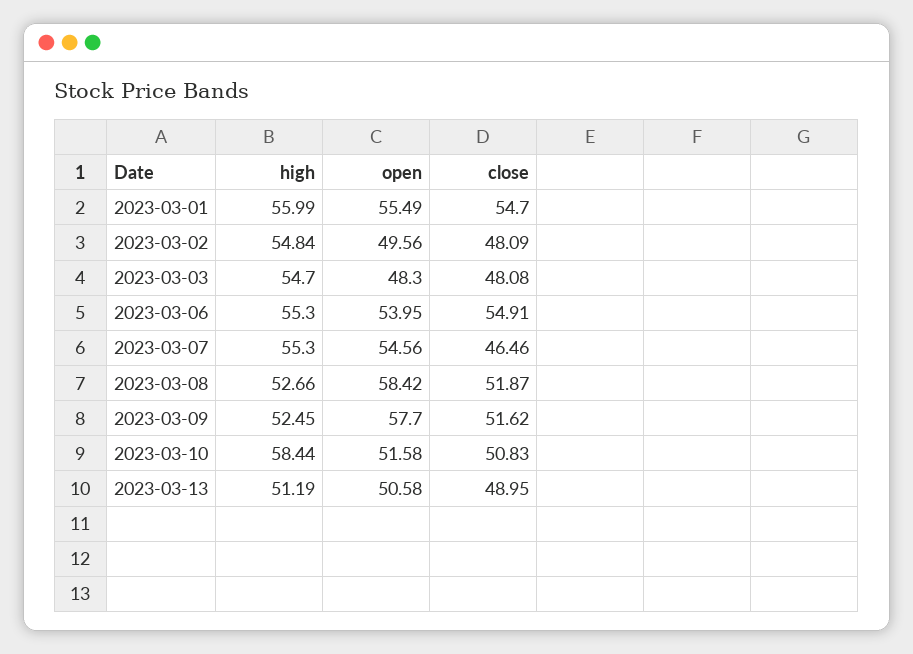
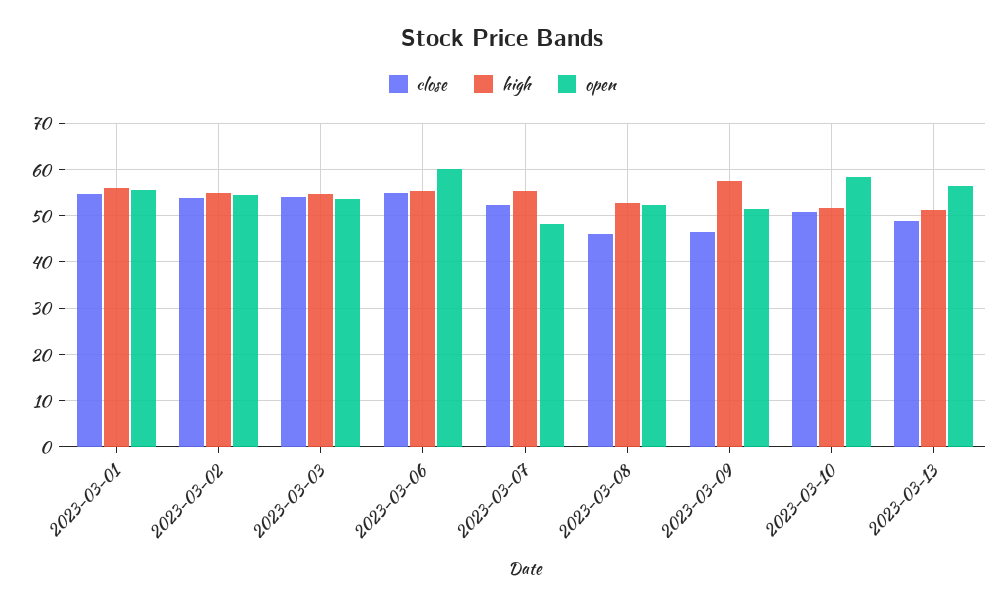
  {
    "high": {
      "2023-03-01": 55.99,
      "2023-03-02": 54.84,
      "2023-03-03": 54.7,
      "2023-03-06": 55.3,
      "2023-03-07": 55.3,
      "2023-03-08": 52.66,
-     "2023-03-09": 52.45,
+     "2023-03-09": 58,
-     "2023-03-10": 58.44,
+     "2023-03-10": 52,
      "2023-03-13": 51.19
    },
    "open": {
      "2023-03-01": 55.49,
-     "2023-03-02": 49.56,
+     "2023-03-02": 54,
-     "2023-03-03": 48.3,
+     "2023-03-03": 54,
-     "2023-03-06": 53.95,
+     "2023-03-06": 60,
-     "2023-03-07": 54.56,
+     "2023-03-07": 48,
-     "2023-03-08": 58.42,
+     "2023-03-08": 52,
-     "2023-03-09": 57.7,
+     "2023-03-09": 52,
-     "2023-03-10": 51.58,
+     "2023-03-10": 58,
-     "2023-03-13": 50.58
+     "2023-03-13": 56
    },
    "close": {
      "2023-03-01": 54.7,
-     "2023-03-02": 48.09,
+     "2023-03-02": 54,
-     "2023-03-03": 48.08,
+     "2023-03-03": 54,
      "2023-03-06": 54.91,
-     "2023-03-07": 46.46,
+     "2023-03-07": 52,
-     "2023-03-08": 51.87,
+     "2023-03-08": 46,
-     "2023-03-09": 51.62,
+     "2023-03-09": 46,
      "2023-03-10": 50.83,
      "2023-03-13": 48.95
    }
  }

